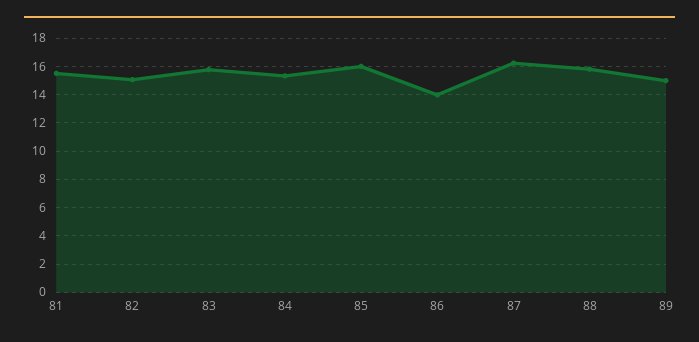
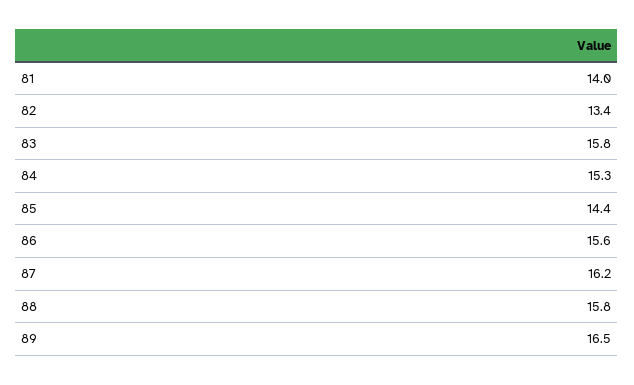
  {
-   "81": 15.5,
+   "81": 14,
-   "82": 15,
+   "82": 13.4,
    "83": 15.8,
    "84": 15.3,
-   "85": 16,
+   "85": 14.4,
-   "86": 14,
+   "86": 15.6,
    "87": 16.2,
    "88": 15.8,
-   "89": 15
+   "89": 16.5
  }

